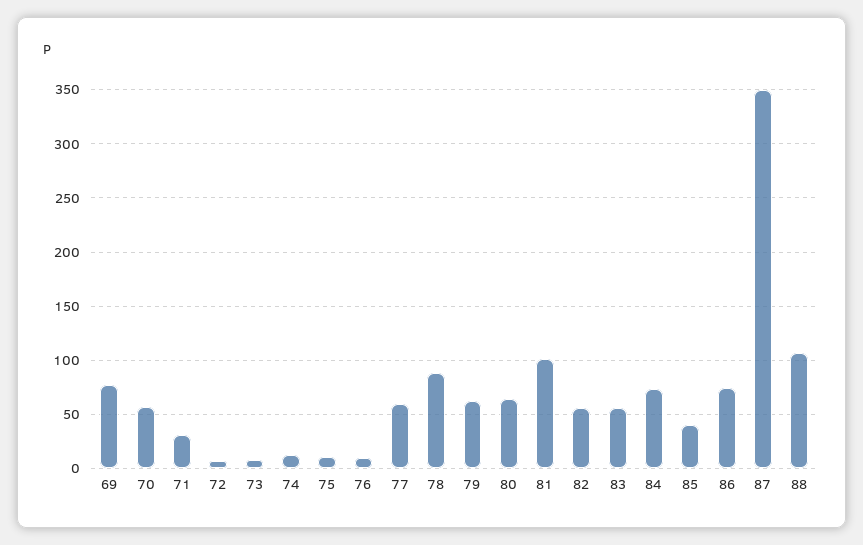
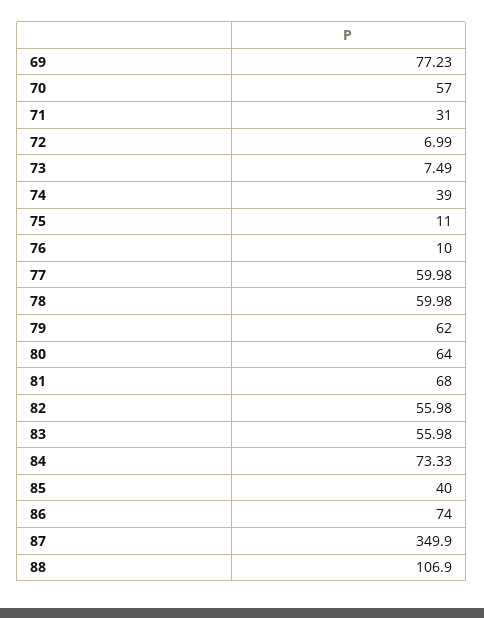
  {
    "69": 77.23,
    "70": 57,
    "71": 31,
    "72": 6.99,
    "73": 7.49,
-   "74": 10,
+   "74": 39,
    "75": 11,
    "76": 10,
    "77": 59.98,
-   "78": 90,
+   "78": 59.98,
    "79": 62,
    "80": 64,
-   "81": 100,
+   "81": 68,
    "82": 55.98,
    "83": 55.98,
    "84": 73.33,
    "85": 40,
    "86": 74,
    "87": 349.9,
    "88": 106.9
  }

